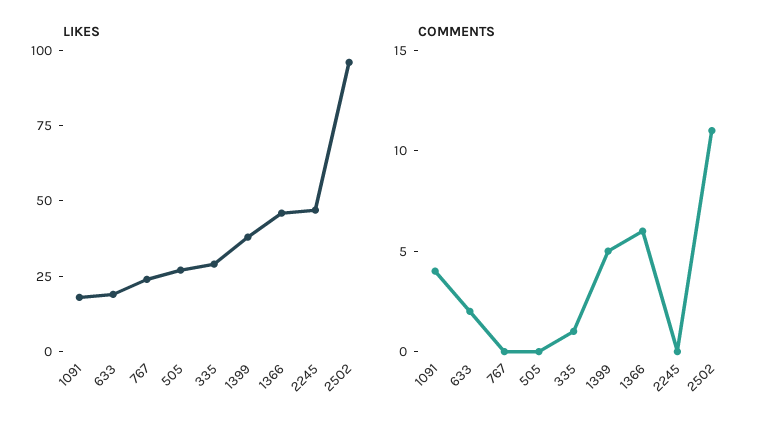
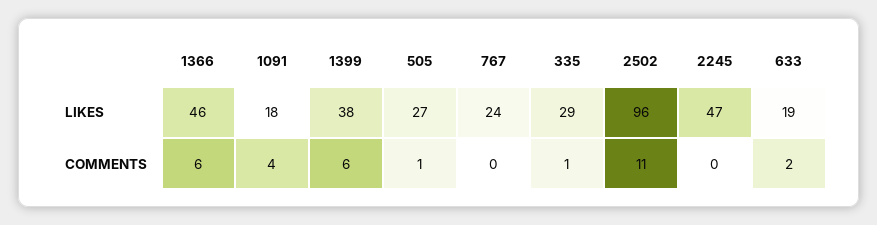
  {
    "LIKES": {
      "1091": 18,
      "633": 19,
      "767": 24,
      "505": 27,
      "335": 29,
      "1399": 38,
      "1366": 46,
      "2245": 47,
      "2502": 96
    },
    "COMMENTS": {
      "1091": 4,
      "633": 2,
      "767": 0,
-     "505": 0,
+     "505": 1,
      "335": 1,
-     "1399": 5,
+     "1399": 6,
      "1366": 6,
      "2245": 0,
      "2502": 11
    }
  }

